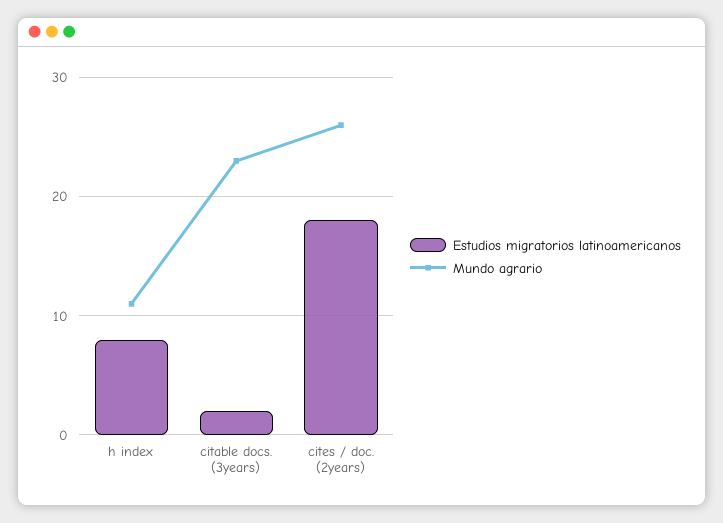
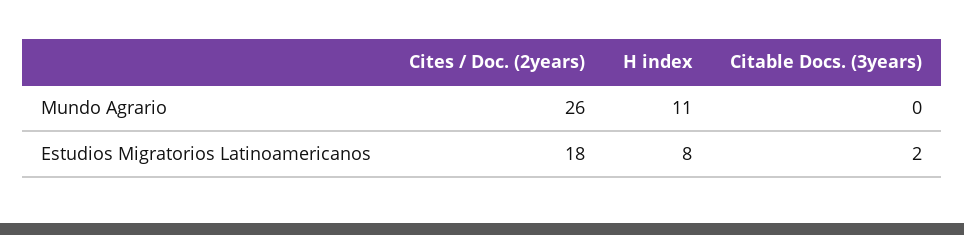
  {
    "Estudios migratorios latinoamericanos": {
      "h index": 8,
      "citable docs. (3years)": 2,
      "cites / doc. (2years)": 18
    },
    "Mundo agrario": {
      "h index": 11,
-     "citable docs. (3years)": 23,
+     "citable docs. (3years)": 0,
      "cites / doc. (2years)": 26
    }
  }

